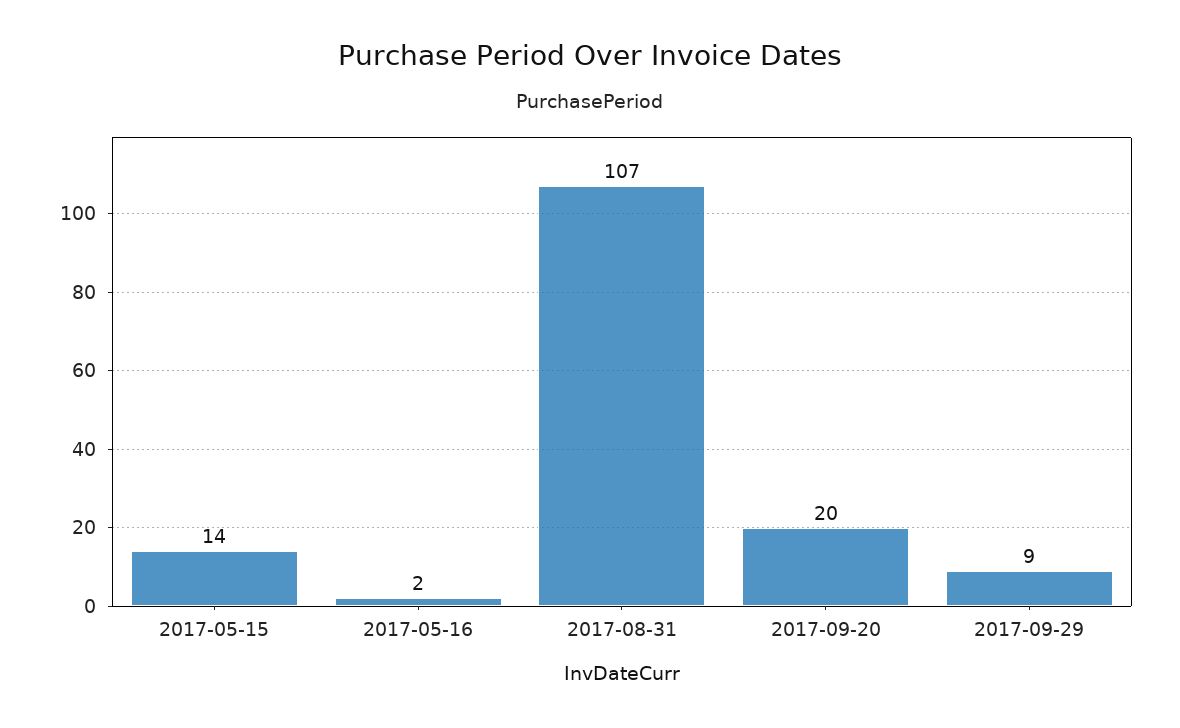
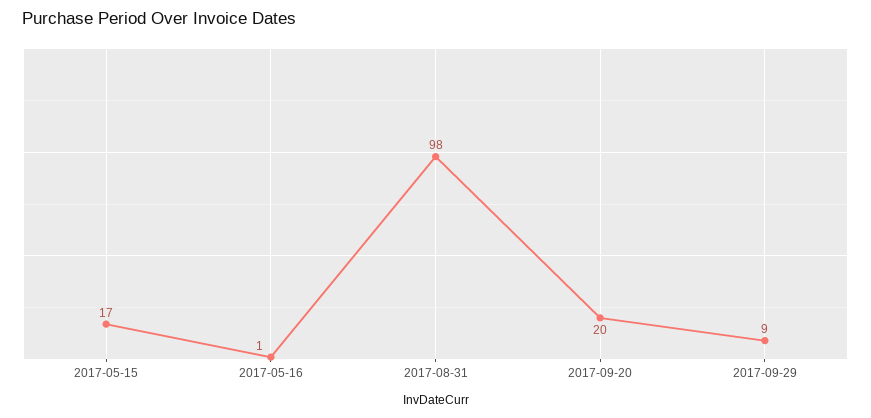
  {
-   "2017-05-15": 14,
+   "2017-05-15": 17,
-   "2017-05-16": 2,
+   "2017-05-16": 1,
-   "2017-08-31": 107,
+   "2017-08-31": 98,
    "2017-09-20": 20,
    "2017-09-29": 9
  }

